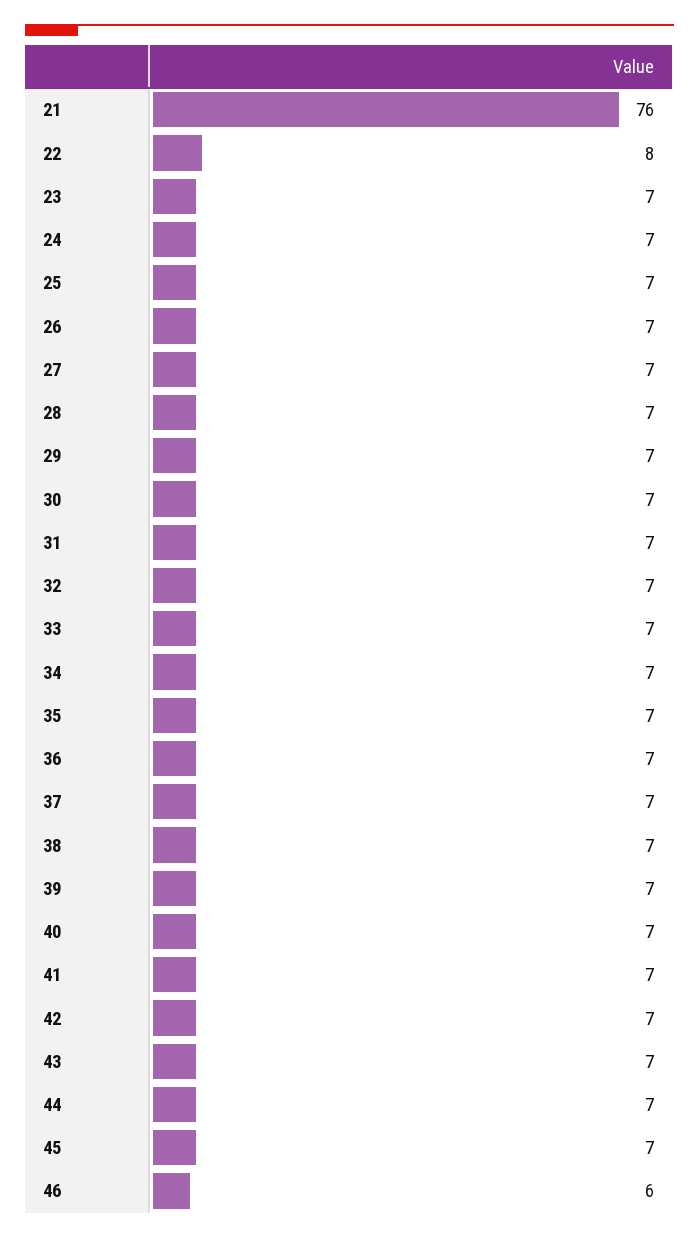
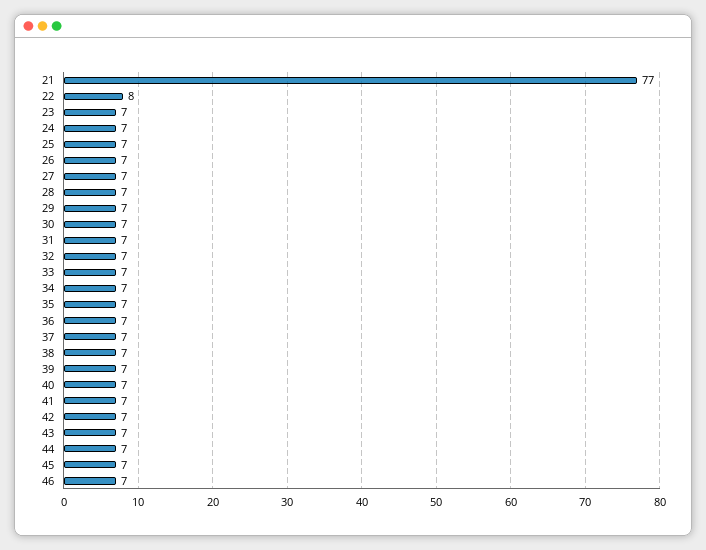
  {
-   "21": 76,
+   "21": 77,
    "22": 8,
    "23": 7,
    "24": 7,
    "25": 7,
    "26": 7,
    "27": 7,
    "28": 7,
    "29": 7,
    "30": 7,
    "31": 7,
    "32": 7,
    "33": 7,
    "34": 7,
    "35": 7,
    "36": 7,
    "37": 7,
    "38": 7,
    "39": 7,
    "40": 7,
    "41": 7,
    "42": 7,
    "43": 7,
    "44": 7,
    "45": 7,
-   "46": 6
+   "46": 7
  }

